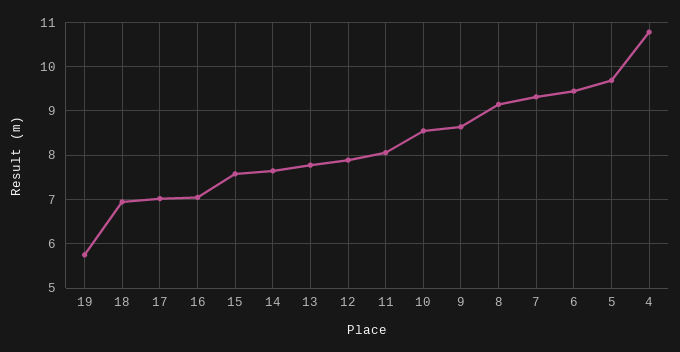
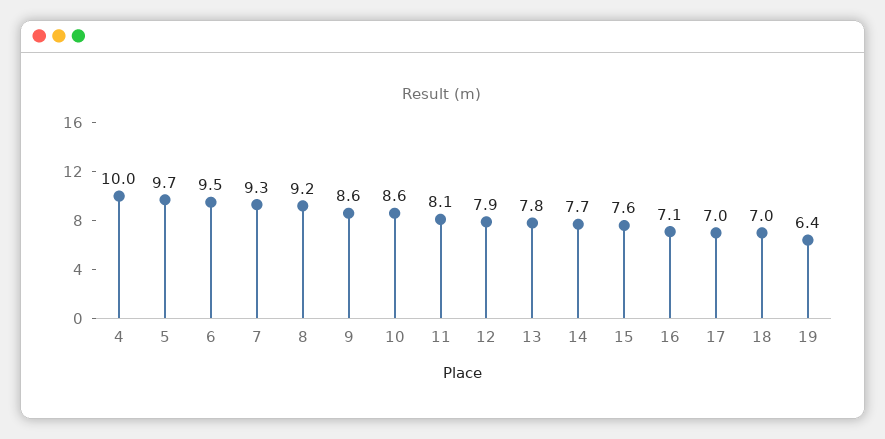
  {
-   "19": 5.8,
+   "19": 6.4,
    "18": 7,
    "17": 7,
    "16": 7.1,
    "15": 7.6,
    "14": 7.7,
    "13": 7.8,
    "12": 7.9,
    "11": 8.1,
    "10": 8.6,
    "9": 8.6,
    "8": 9.2,
    "7": 9.3,
    "6": 9.5,
    "5": 9.7,
-   "4": 10.8
+   "4": 10
  }

